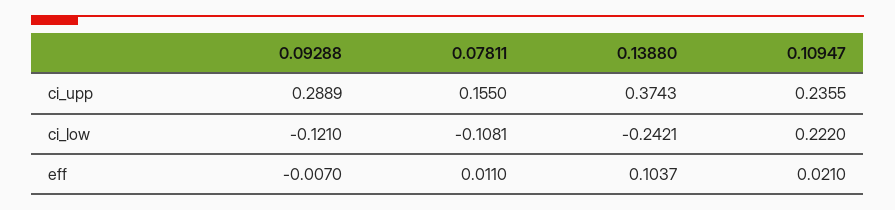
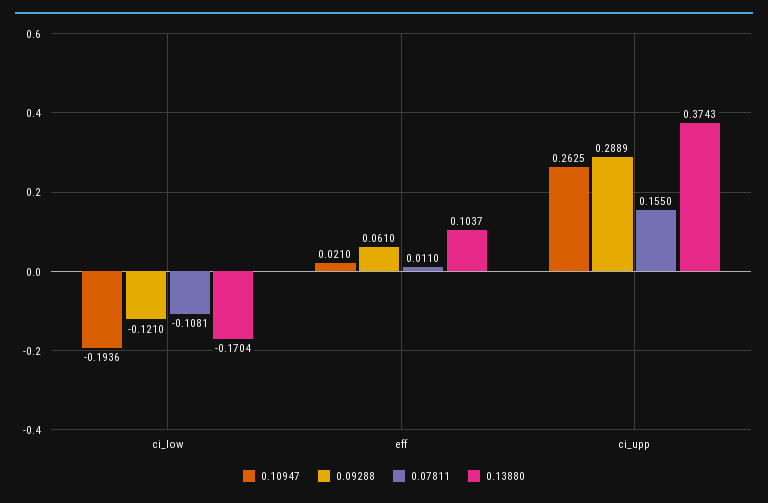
  {
    "0.09288": {
      "ci_upp": 0.2889,
      "ci_low": -0.121,
-     "eff": -0.007
+     "eff": 0.061
    },
    "0.07811": {
      "ci_upp": 0.155,
      "ci_low": -0.1081,
      "eff": 0.011
    },
    "0.13880": {
      "ci_upp": 0.3743,
-     "ci_low": -0.2421,
+     "ci_low": -0.1704,
      "eff": 0.1037
    },
    "0.10947": {
-     "ci_upp": 0.2355,
+     "ci_upp": 0.2625,
-     "ci_low": 0.222,
+     "ci_low": -0.1936,
      "eff": 0.021
    }
  }

